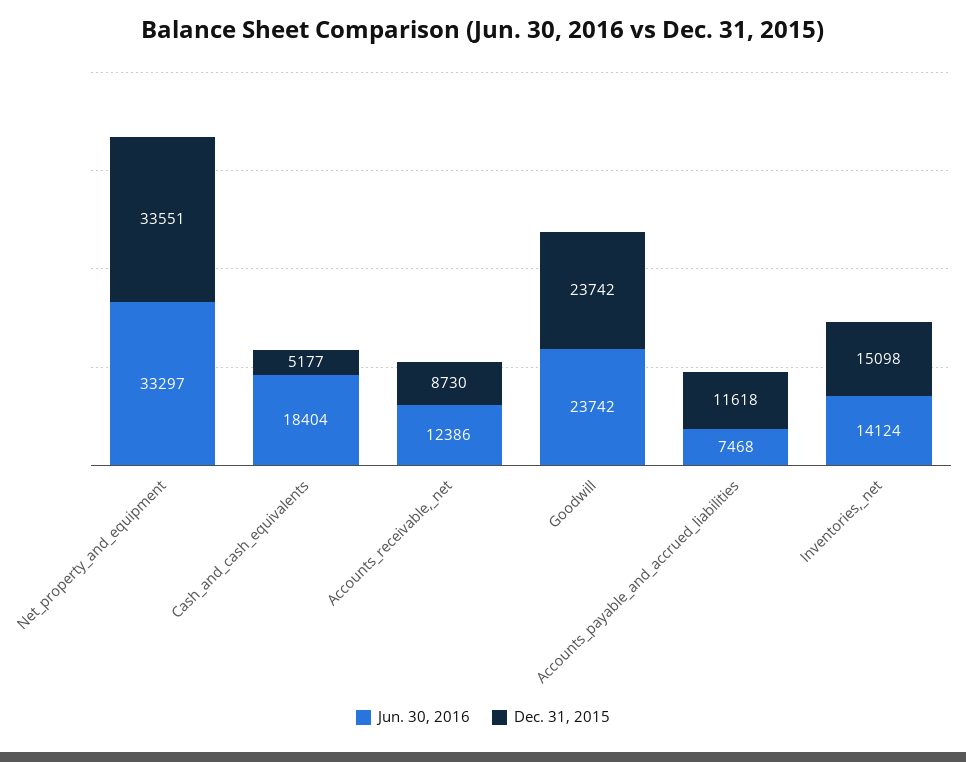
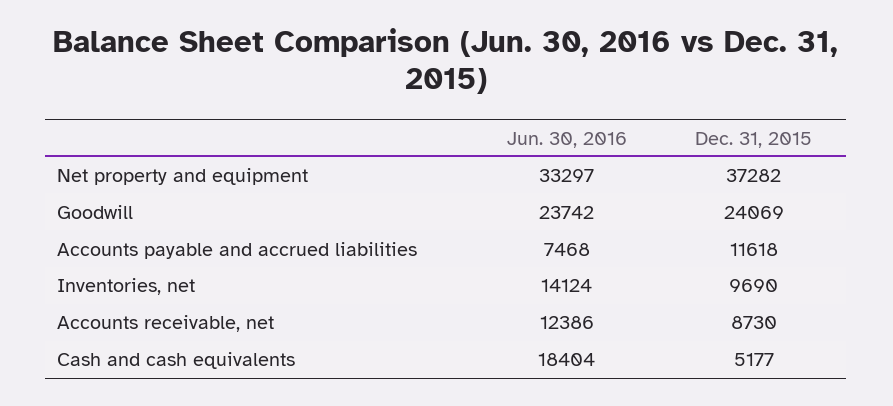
  {
    "Jun. 30, 2016": {
      "Net_property_and_equipment": 33297,
      "Cash_and_cash_equivalents": 18404,
      "Accounts_receivable,_net": 12386,
      "Goodwill": 23742,
      "Accounts_payable_and_accrued_liabilities": 7468,
      "Inventories,_net": 14124
    },
    "Dec. 31, 2015": {
-     "Net_property_and_equipment": 33551,
+     "Net_property_and_equipment": 37282,
      "Cash_and_cash_equivalents": 5177,
      "Accounts_receivable,_net": 8730,
-     "Goodwill": 23742,
+     "Goodwill": 24069,
      "Accounts_payable_and_accrued_liabilities": 11618,
-     "Inventories,_net": 15098
+     "Inventories,_net": 9690
    }
  }

